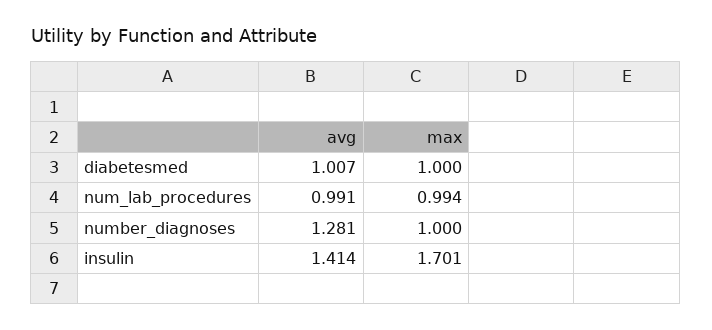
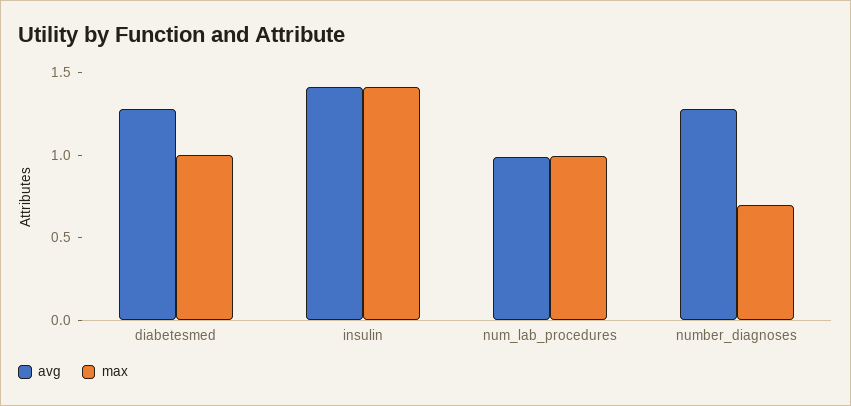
  {
    "avg": {
-     "diabetesmed": 1.007,
+     "diabetesmed": 1.3,
      "num_lab_procedures": 0.991,
      "number_diagnoses": 1.281,
      "insulin": 1.414
    },
    "max": {
      "diabetesmed": 1,
      "num_lab_procedures": 0.994,
-     "number_diagnoses": 1,
+     "number_diagnoses": 0.7,
-     "insulin": 1.701
+     "insulin": 1.4
    }
  }

